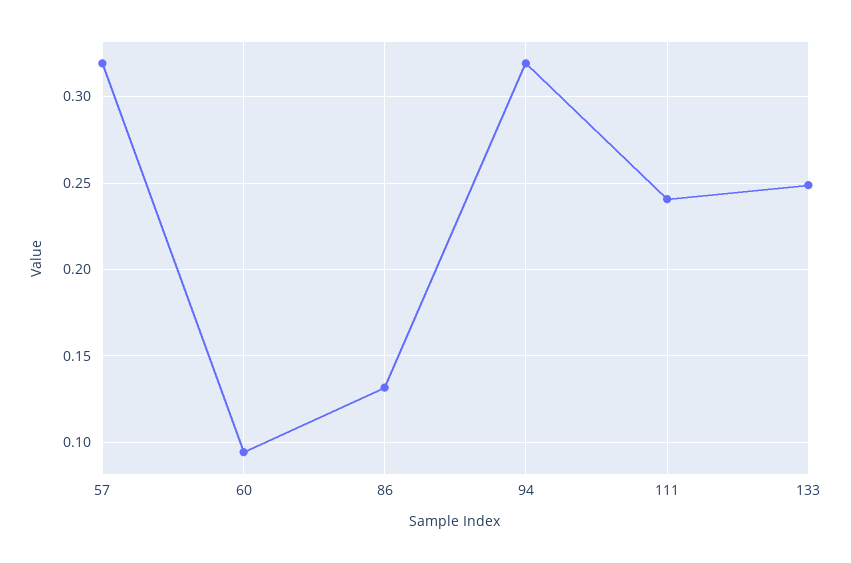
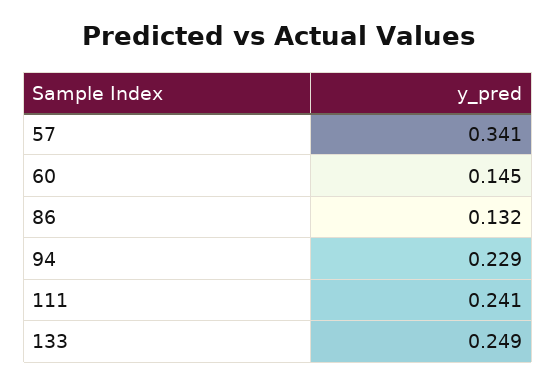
  {
-   "57": 0.32,
+   "57": 0.341,
-   "60": 0.095,
+   "60": 0.145,
    "86": 0.132,
-   "94": 0.32,
+   "94": 0.229,
    "111": 0.241,
    "133": 0.249
  }

